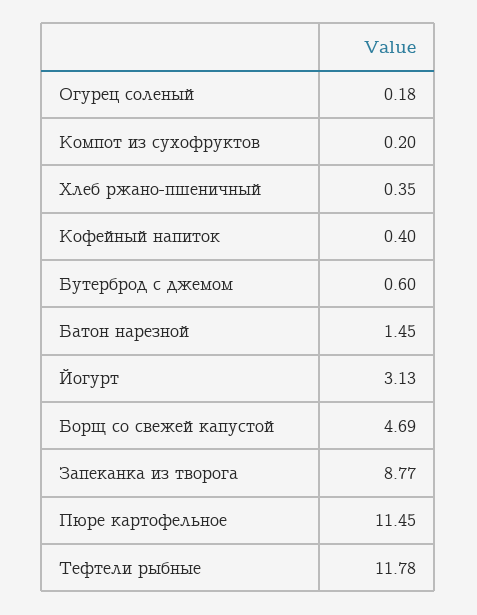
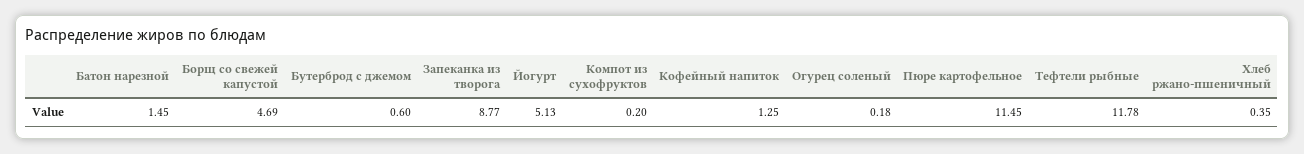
  {
    "Огурец соленый": 0.18,
    "Компот из сухофруктов": 0.2,
    "Хлеб ржано-пшеничный": 0.35,
-   "Кофейный напиток": 0.4,
+   "Кофейный напиток": 1.25,
    "Бутерброд с джемом": 0.6,
    "Батон нарезной": 1.45,
-   "Йогурт": 3.13,
+   "Йогурт": 5.13,
    "Борщ со свежей капустой": 4.69,
    "Запеканка из творога": 8.77,
    "Пюре картофельное": 11.45,
    "Тефтели рыбные": 11.78
  }

